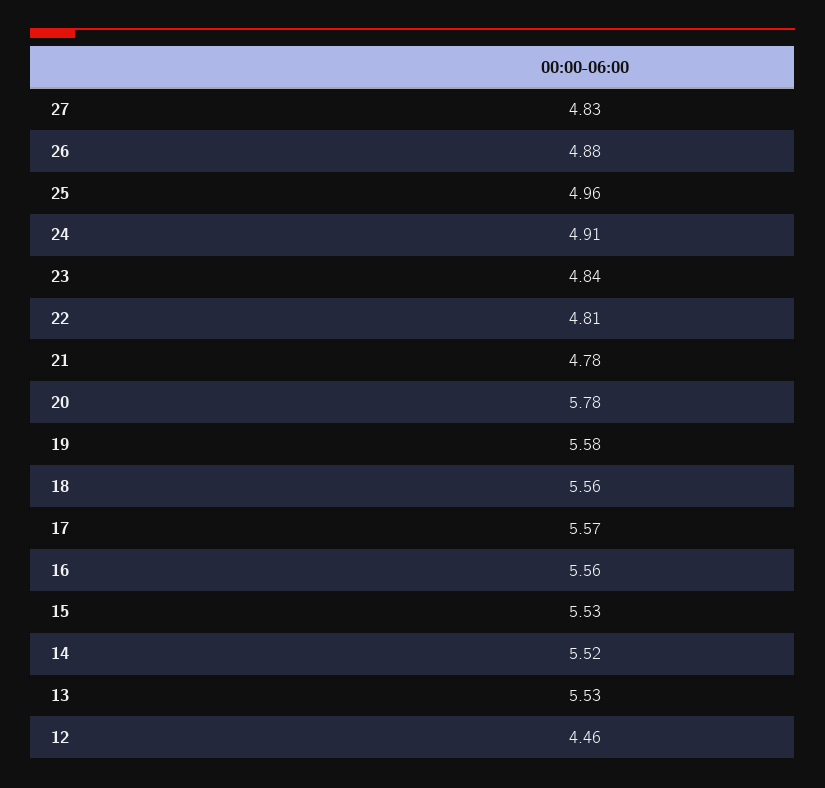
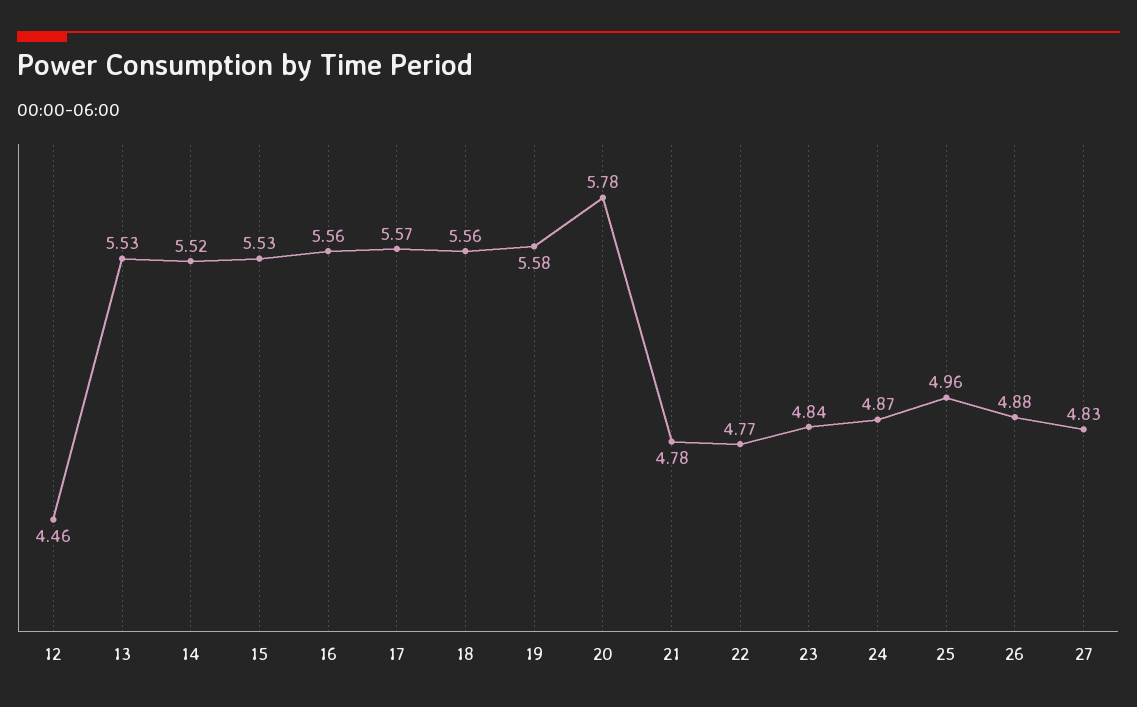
  {
    "27": 4.83,
    "26": 4.88,
    "25": 4.96,
-   "24": 4.91,
+   "24": 4.87,
    "23": 4.84,
-   "22": 4.81,
+   "22": 4.77,
    "21": 4.78,
    "20": 5.78,
    "19": 5.58,
    "18": 5.56,
    "17": 5.57,
    "16": 5.56,
    "15": 5.53,
    "14": 5.52,
    "13": 5.53,
    "12": 4.46
  }

